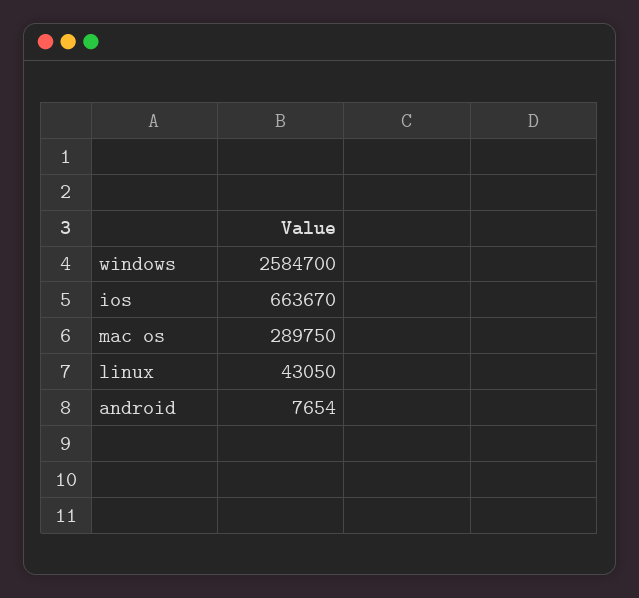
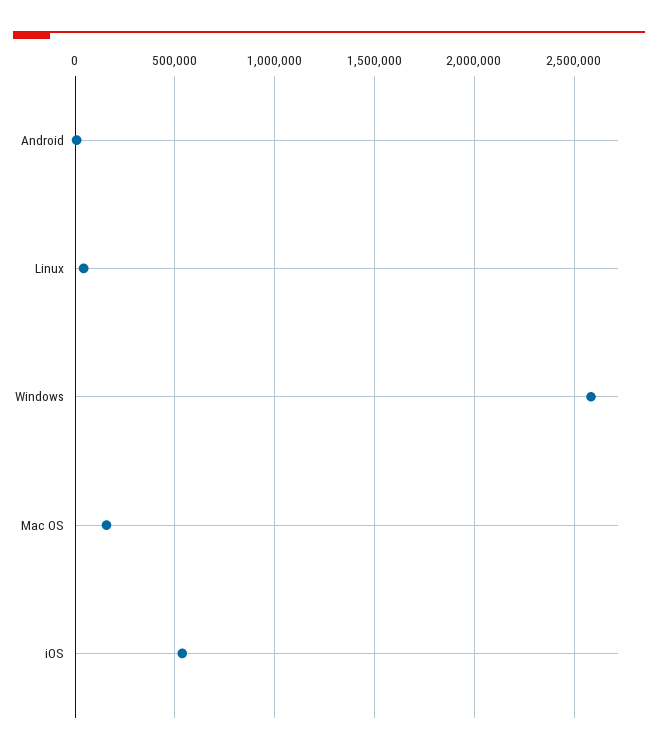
  {
    "windows": 2584700,
-   "ios": 663670,
+   "ios": 550000,
-   "mac os": 289750,
+   "mac os": 150000,
    "linux": 43050,
    "android": 7654
  }

